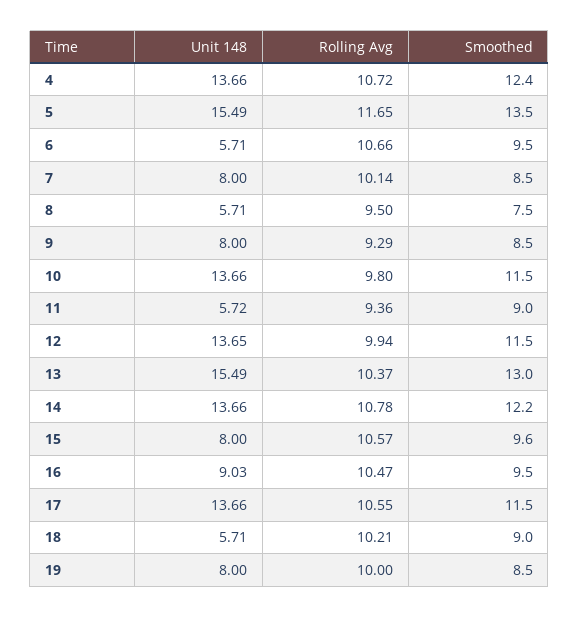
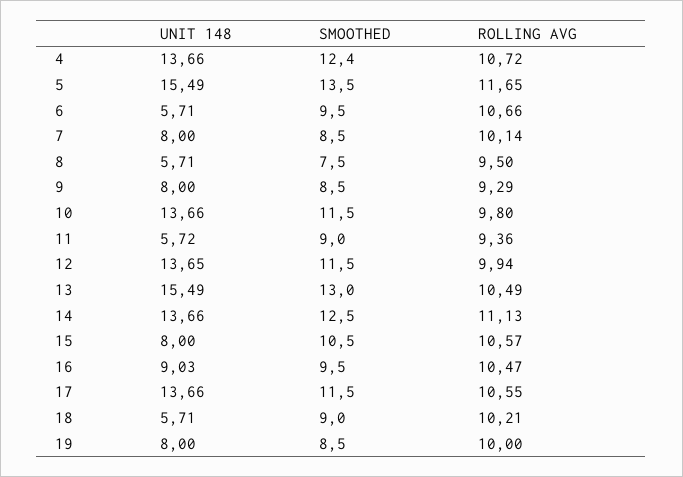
  {
    "Unit 148": {
      "4": 13.66,
      "5": 15.49,
      "6": 5.71,
      "7": 8,
      "8": 5.71,
      "9": 8,
      "10": 13.66,
      "11": 5.72,
      "12": 13.65,
      "13": 15.49,
      "14": 13.66,
      "15": 8,
      "16": 9.03,
      "17": 13.66,
      "18": 5.71,
      "19": 8
    },
    "Rolling Avg": {
      "4": 10.72,
      "5": 11.65,
      "6": 10.66,
      "7": 10.14,
      "8": 9.5,
      "9": 9.29,
      "10": 9.8,
      "11": 9.36,
      "12": 9.94,
-     "13": 10.37,
+     "13": 10.49,
-     "14": 10.78,
+     "14": 11.13,
      "15": 10.57,
      "16": 10.47,
      "17": 10.55,
      "18": 10.21,
      "19": 10
    },
    "Smoothed": {
      "4": 12.4,
      "5": 13.5,
      "6": 9.5,
      "7": 8.5,
      "8": 7.5,
      "9": 8.5,
      "10": 11.5,
      "11": 9,
      "12": 11.5,
      "13": 13,
-     "14": 12.2,
+     "14": 12.5,
-     "15": 9.6,
+     "15": 10.5,
      "16": 9.5,
      "17": 11.5,
      "18": 9,
      "19": 8.5
    }
  }

